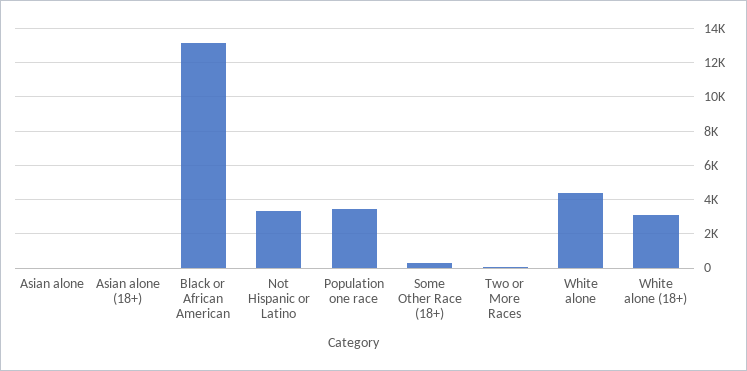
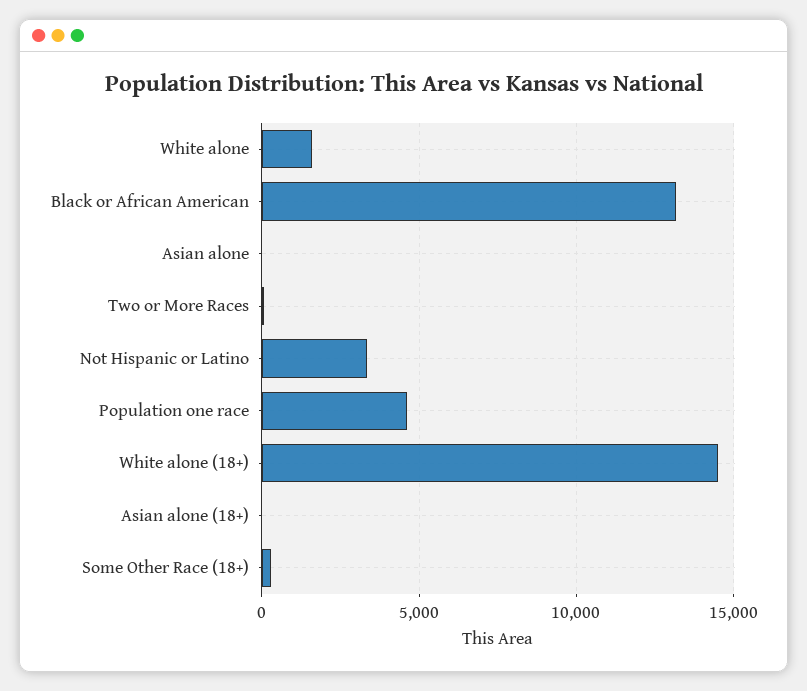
  {
    "Asian alone": 0,
    "Asian alone (18+)": 0,
    "Black or African American": 13000,
    "Not Hispanic or Latino": 3500,
-   "Population one race": 3500,
+   "Population one race": 4500,
    "Some Other Race (18+)": 500,
    "Two or More Races": 0,
-   "White alone": 4500,
+   "White alone": 1500,
-   "White alone (18+)": 3000
+   "White alone (18+)": 14500
  }

